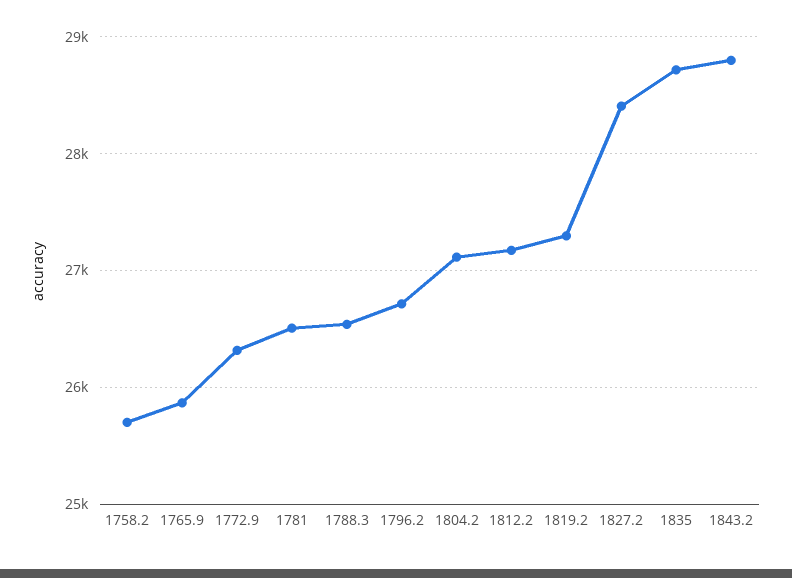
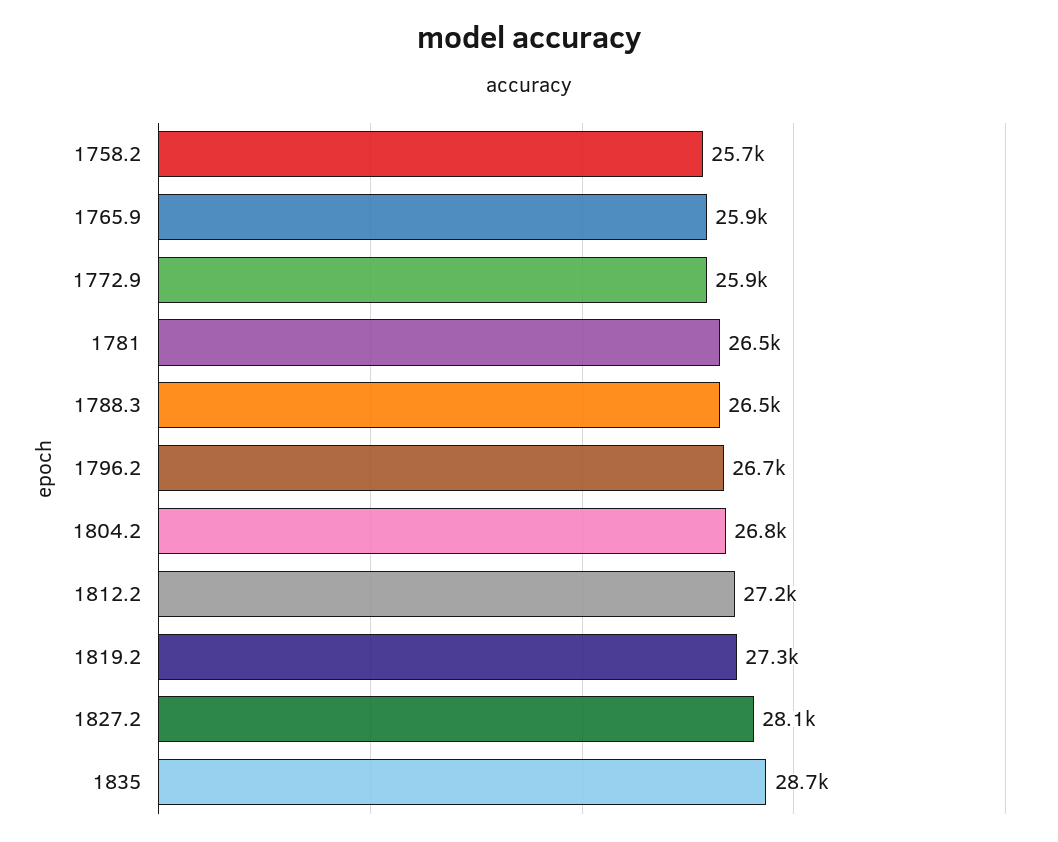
  {
    "1758.2": 25700,
    "1765.9": 25900,
-   "1772.9": 26300,
+   "1772.9": 25900,
    "1781": 26500,
    "1788.3": 26500,
    "1796.2": 26700,
-   "1804.2": 27100,
+   "1804.2": 26800,
    "1812.2": 27200,
    "1819.2": 27300,
-   "1827.2": 28400,
+   "1827.2": 28100,
-   "1835": 28700,
+   "1835": 28700
-   "1843.2": 28800
  }

